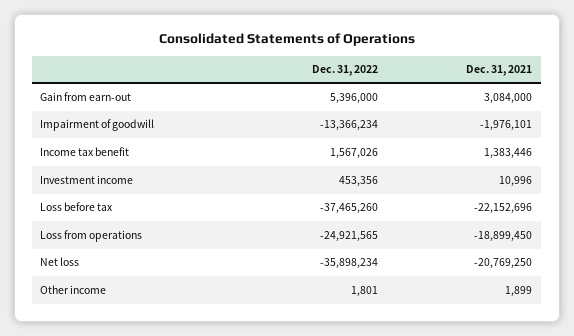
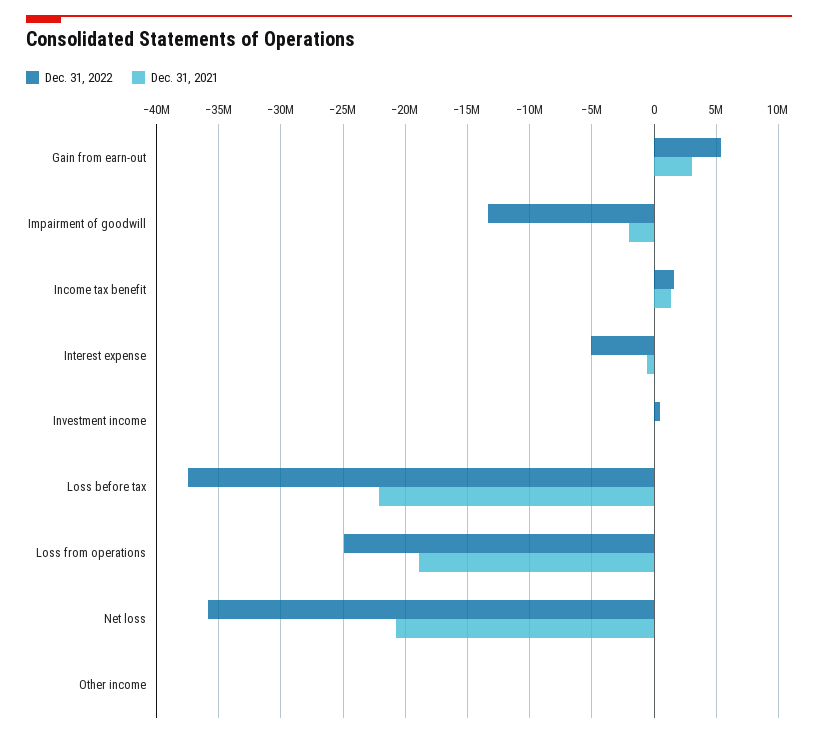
  {
    "Dec. 31, 2022": {
      "Gain from earn-out": 5396000,
      "Impairment of goodwill": -13366234,
      "Income tax benefit": 1567026,
      "Investment income": 453356,
      "Loss before tax": -37465260,
      "Loss from operations": -24921565,
      "Net loss": -35898234,
-     "Other income": 1801
+     "Other income": 1801,
+     "Interest expense": -5000000
    },
    "Dec. 31, 2021": {
      "Gain from earn-out": 3084000,
      "Impairment of goodwill": -1976101,
      "Income tax benefit": 1383446,
      "Investment income": 10996,
      "Loss before tax": -22152696,
      "Loss from operations": -18899450,
      "Net loss": -20769250,
-     "Other income": 1899
+     "Other income": 1899,
+     "Interest expense": -500000
    }
  }

